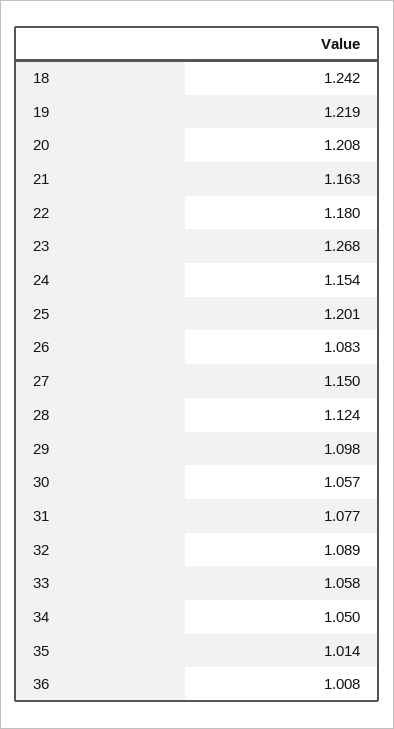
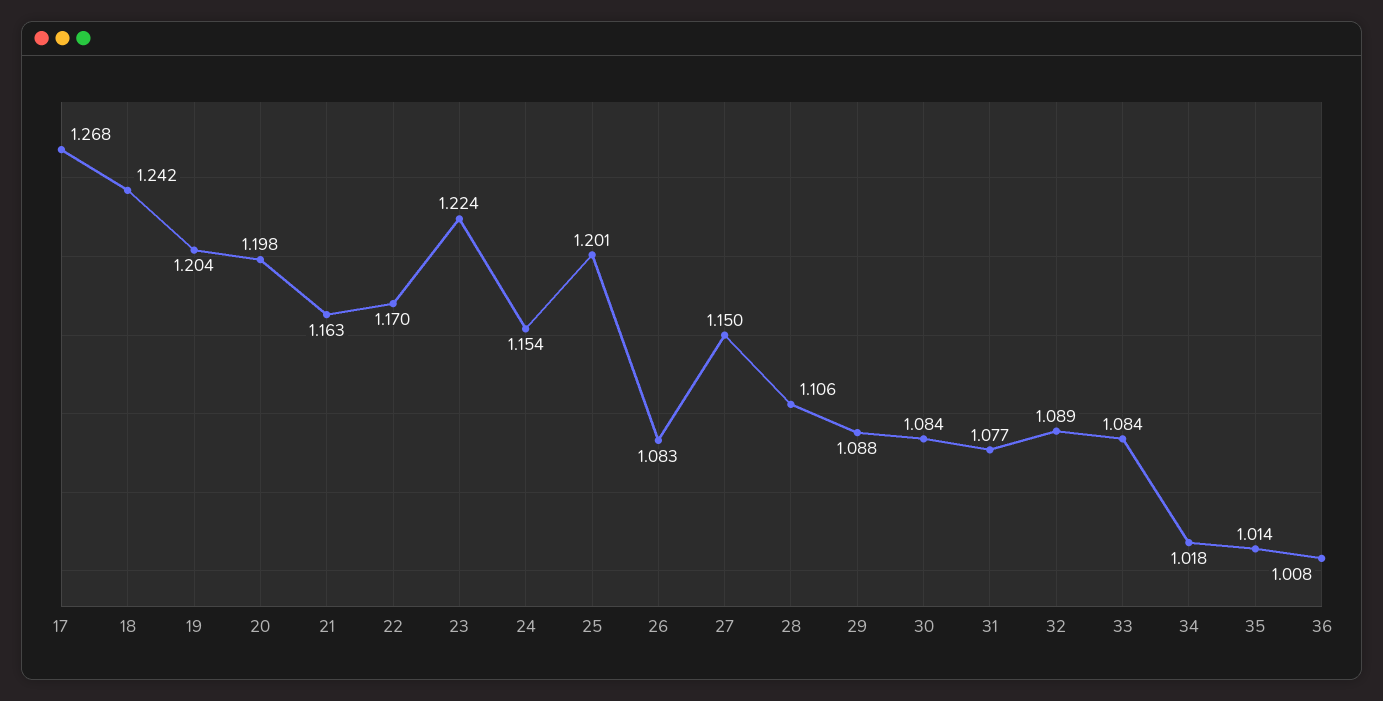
  {
    "18": 1.242,
-   "19": 1.219,
+   "19": 1.204,
-   "20": 1.208,
+   "20": 1.198,
    "21": 1.163,
-   "22": 1.18,
+   "22": 1.17,
-   "23": 1.268,
+   "23": 1.224,
    "24": 1.154,
    "25": 1.201,
    "26": 1.083,
    "27": 1.15,
-   "28": 1.124,
+   "28": 1.106,
-   "29": 1.098,
+   "29": 1.088,
-   "30": 1.057,
+   "30": 1.084,
    "31": 1.077,
    "32": 1.089,
-   "33": 1.058,
+   "33": 1.084,
-   "34": 1.05,
+   "34": 1.018,
    "35": 1.014,
-   "36": 1.008
+   "36": 1.008,
+   "17": 1.268
  }

